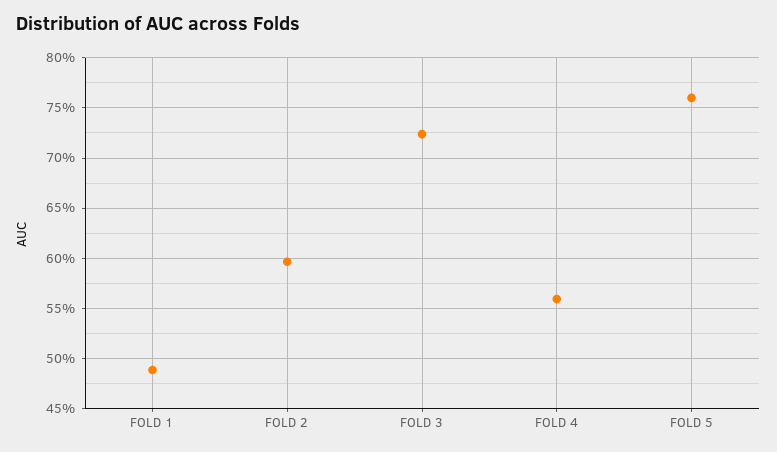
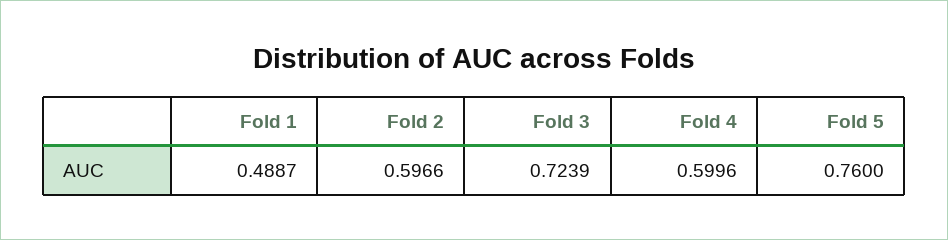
  {
    "FOLD 1": 0.4887,
    "FOLD 2": 0.5966,
    "FOLD 3": 0.7239,
-   "FOLD 4": 0.56,
+   "FOLD 4": 0.5996,
    "FOLD 5": 0.76
  }

